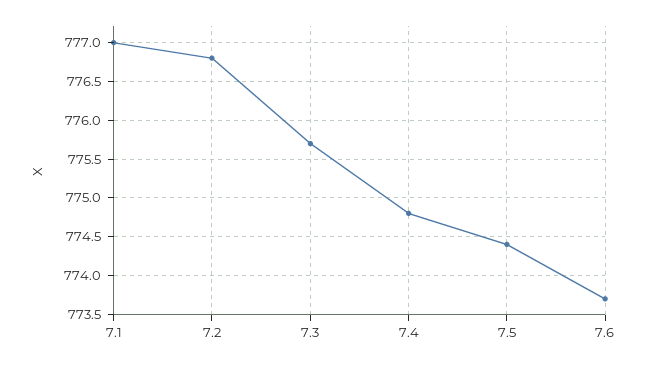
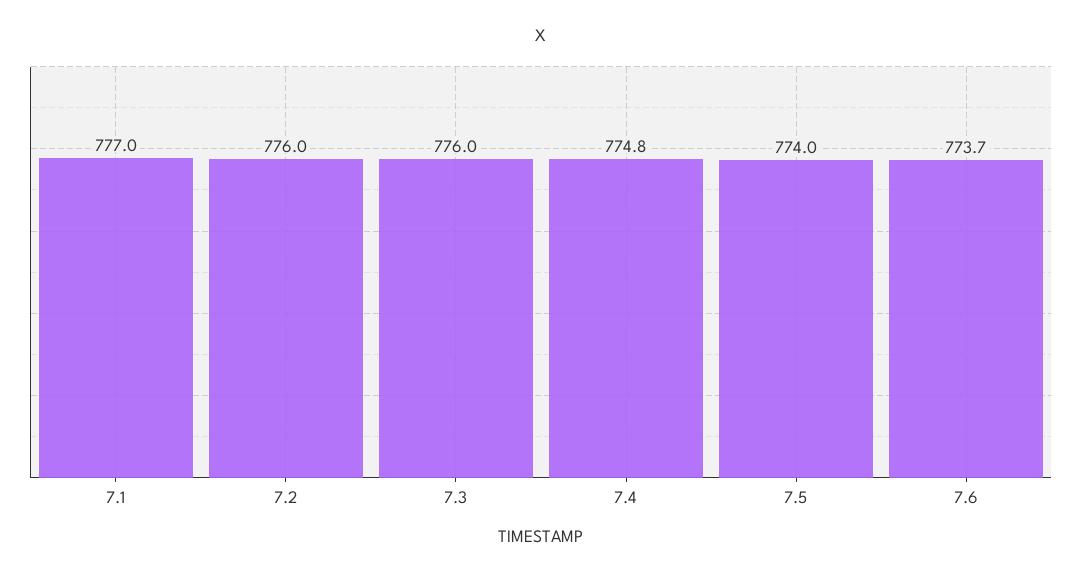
  {
    "7.1": 777,
-   "7.2": 776.8,
+   "7.2": 776,
-   "7.3": 775.7,
+   "7.3": 776,
    "7.4": 774.8,
-   "7.5": 774.4,
+   "7.5": 774,
    "7.6": 773.7
  }

